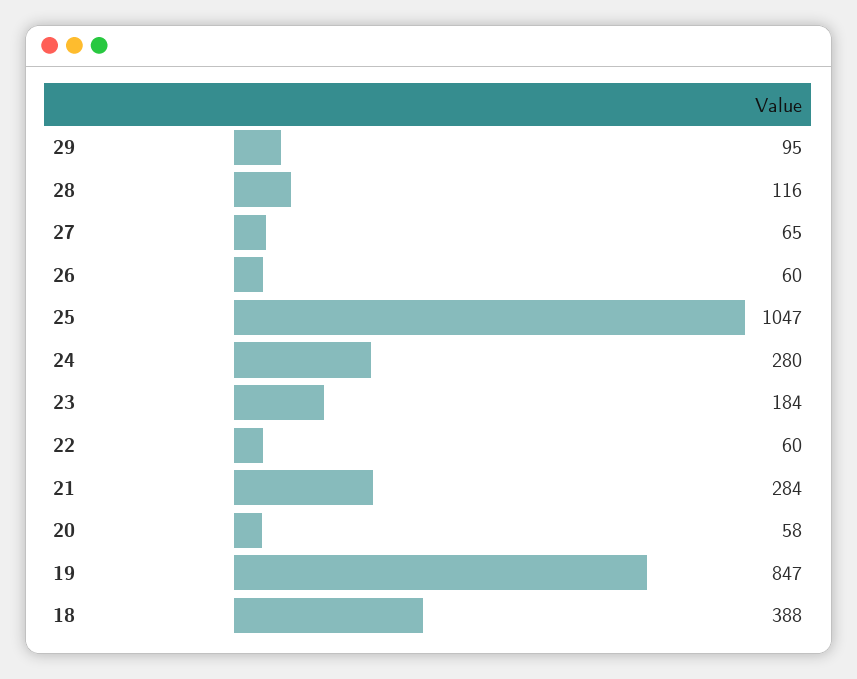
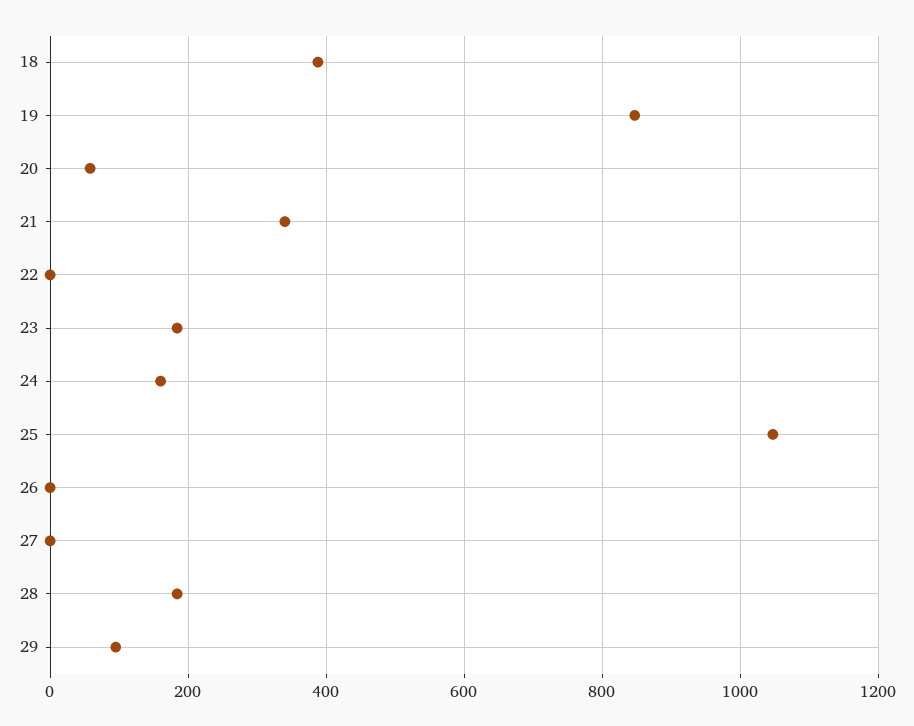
  {
    "29": 95,
-   "28": 116,
+   "28": 180,
-   "27": 65,
+   "27": 0,
-   "26": 60,
+   "26": 0,
    "25": 1047,
-   "24": 280,
+   "24": 160,
    "23": 184,
-   "22": 60,
+   "22": 0,
-   "21": 284,
+   "21": 340,
    "20": 58,
    "19": 847,
    "18": 388
  }

